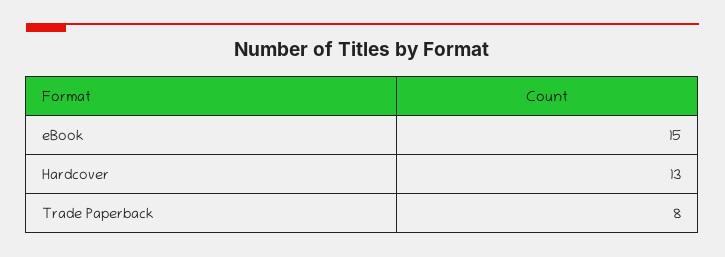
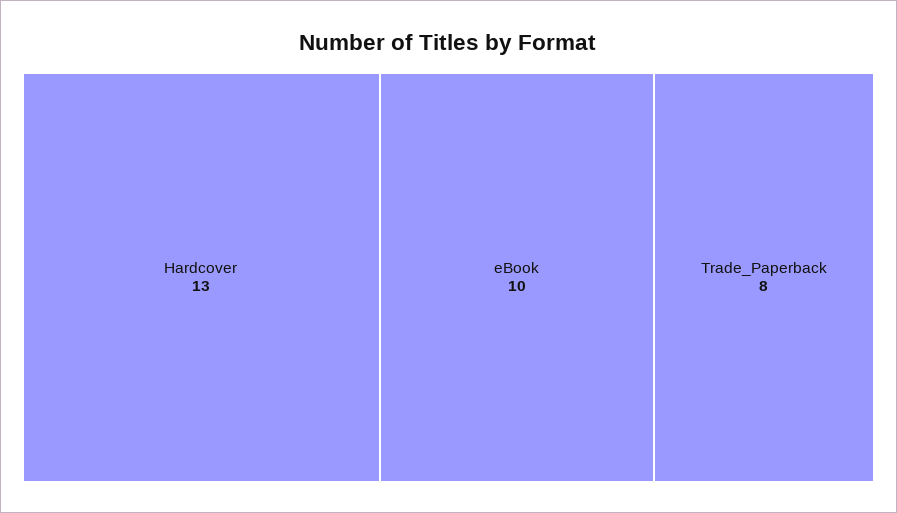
  {
-   "eBook": 15,
+   "eBook": 10,
    "Hardcover": 13,
    "Trade Paperback": 8
  }

